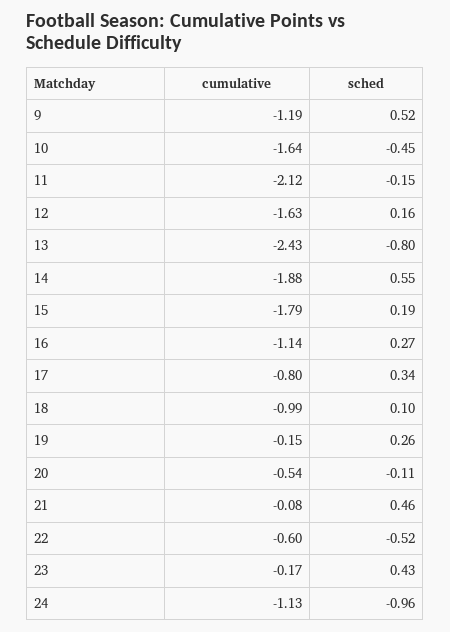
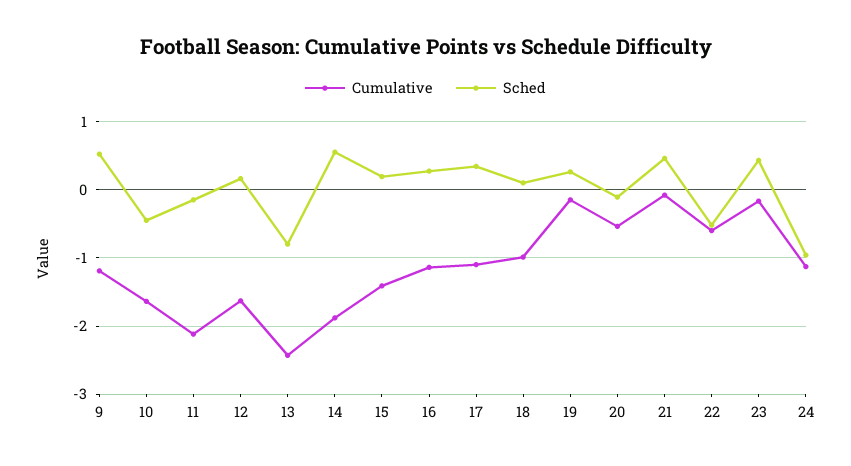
  {
    "cumulative": {
      "9": -1.19,
      "10": -1.64,
      "11": -2.12,
      "12": -1.63,
      "13": -2.43,
      "14": -1.88,
-     "15": -1.79,
+     "15": -1.4,
      "16": -1.14,
-     "17": -0.8,
+     "17": -1.1,
      "18": -0.99,
      "19": -0.15,
      "20": -0.54,
      "21": -0.08,
      "22": -0.6,
      "23": -0.17,
      "24": -1.13
    },
    "sched": {
      "9": 0.52,
      "10": -0.45,
      "11": -0.15,
      "12": 0.16,
      "13": -0.8,
      "14": 0.55,
      "15": 0.19,
      "16": 0.27,
      "17": 0.34,
      "18": 0.1,
      "19": 0.26,
      "20": -0.11,
      "21": 0.46,
      "22": -0.52,
      "23": 0.43,
      "24": -0.96
    }
  }

